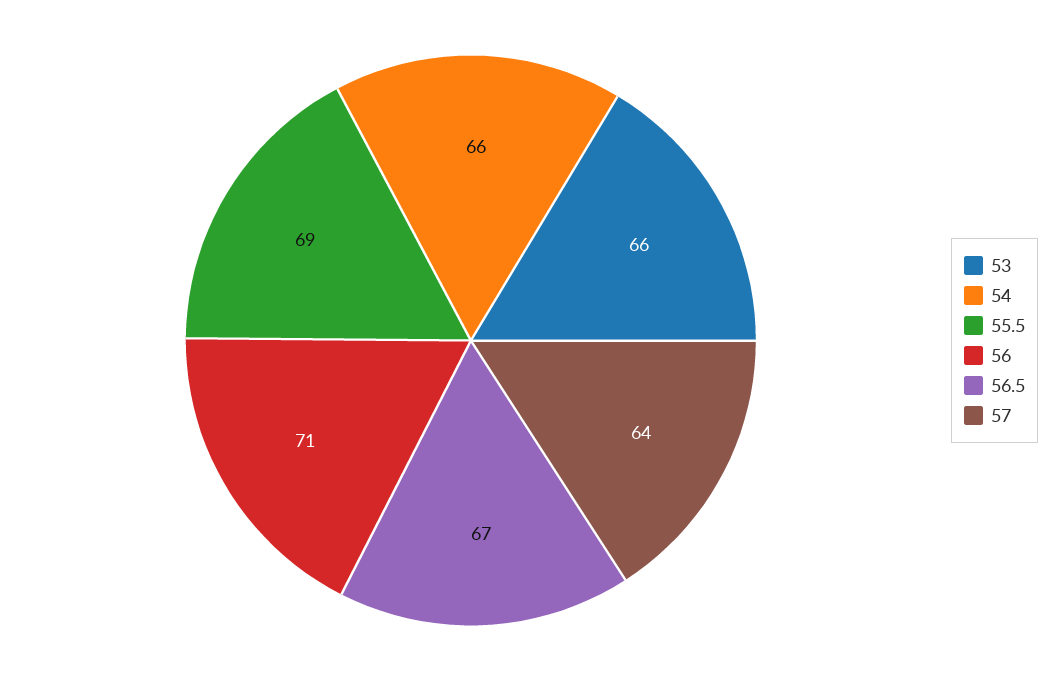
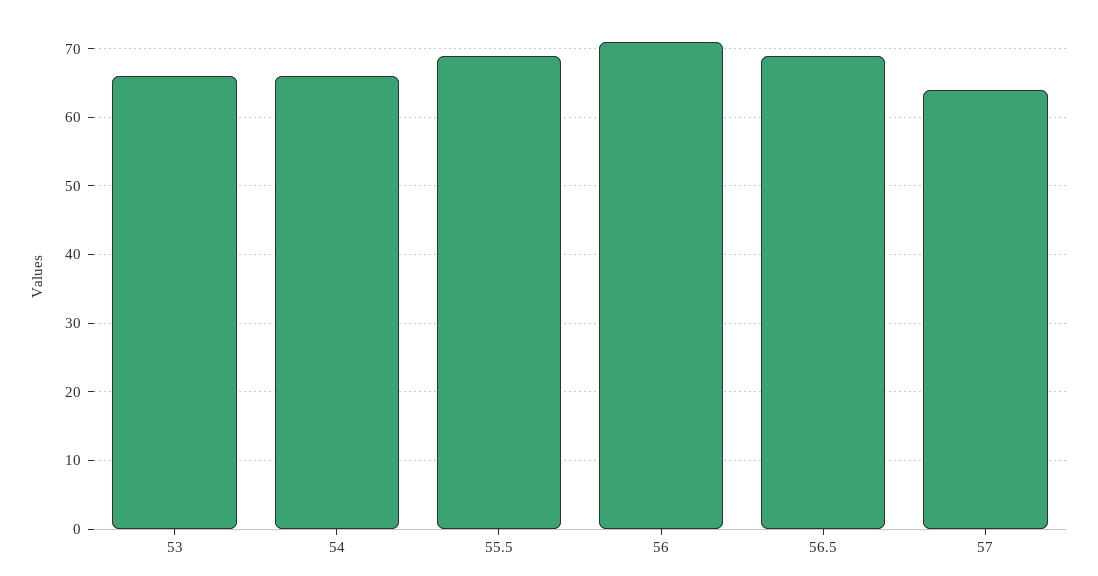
  {
    "53": 66,
    "54": 66,
    "55.5": 69,
    "56": 71,
-   "56.5": 67,
+   "56.5": 69,
    "57": 64
  }

